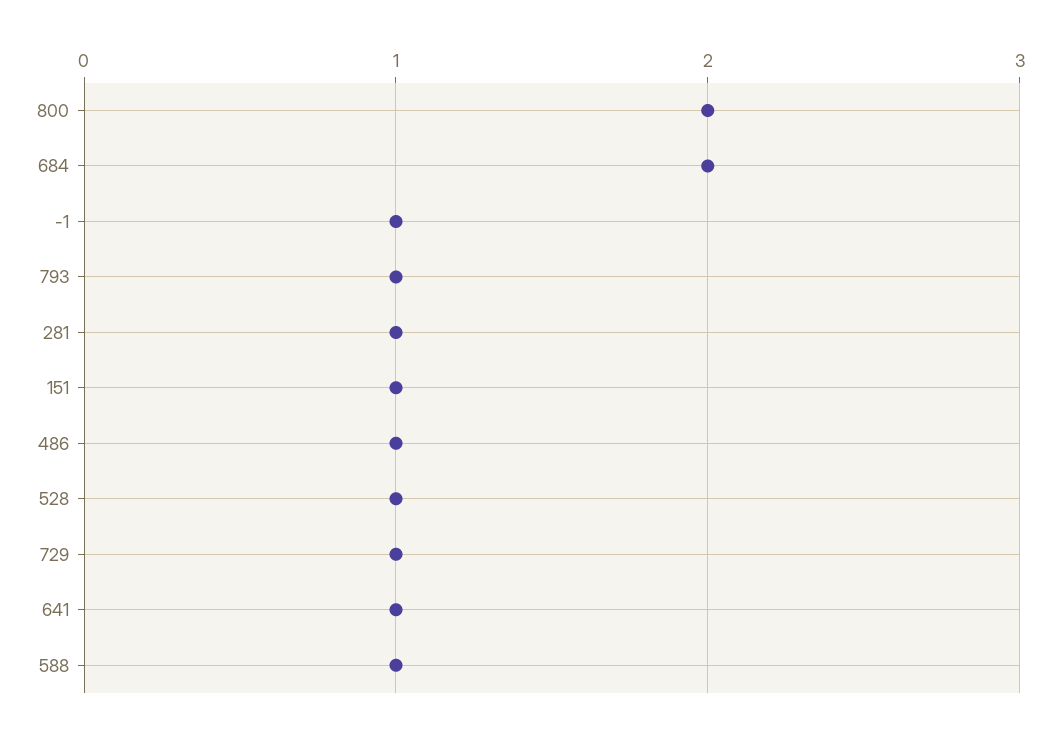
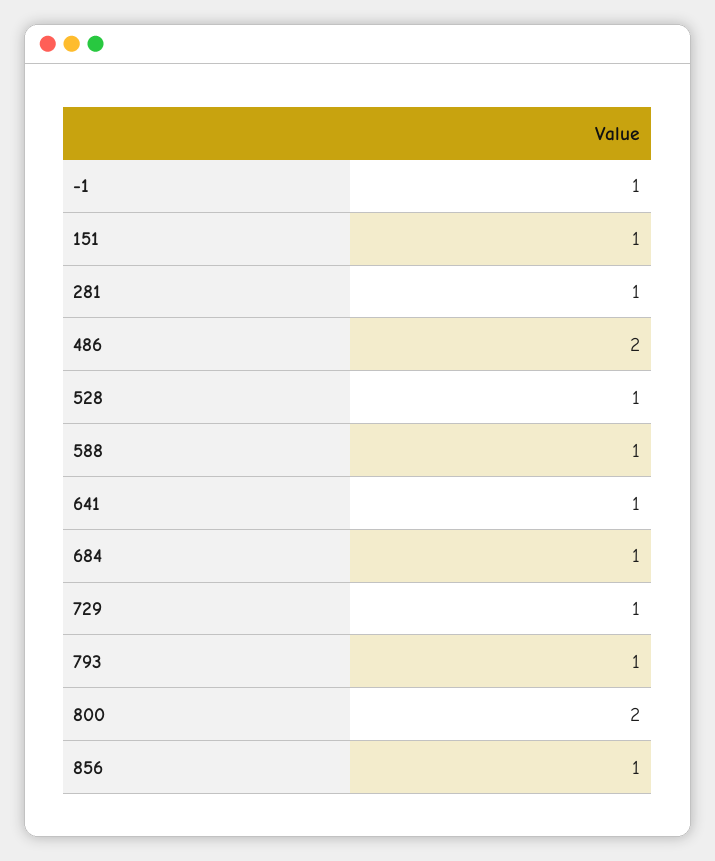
  {
    "800": 2,
-   "684": 2,
+   "684": 1,
    "-1": 1,
    "793": 1,
    "281": 1,
    "151": 1,
-   "486": 1,
+   "486": 2,
    "528": 1,
    "729": 1,
    "641": 1,
-   "588": 1
+   "588": 1,
+   "856": 1
  }

